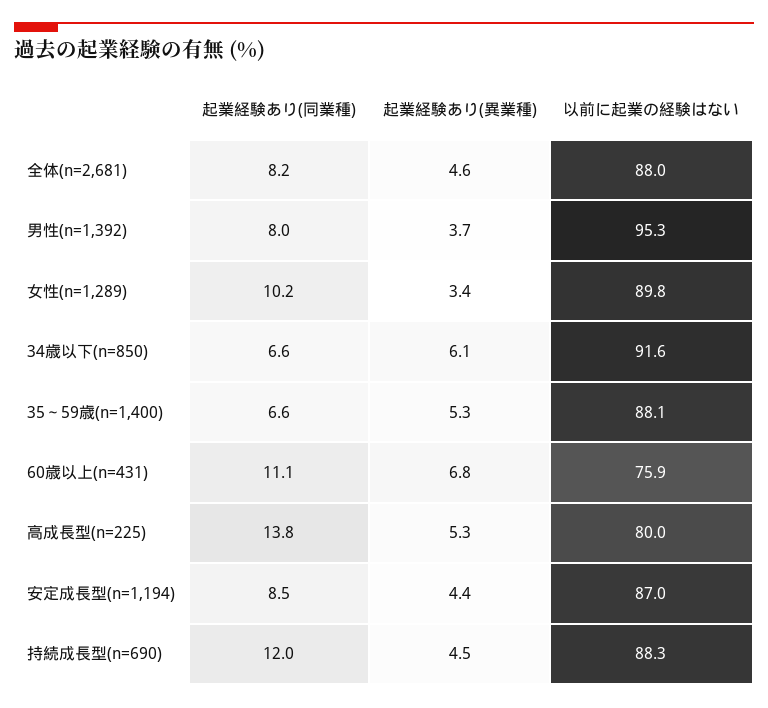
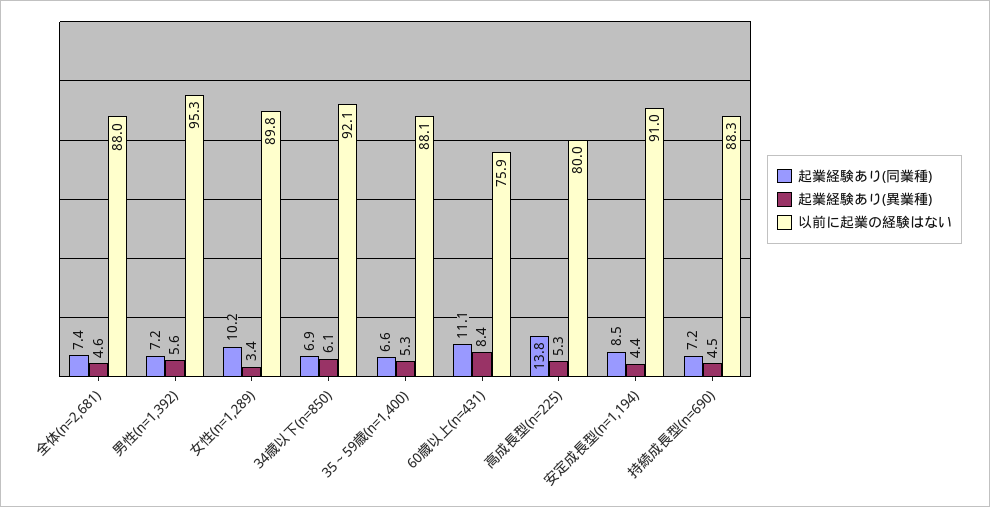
  {
    "起業経験あり(同業種)": {
-     "全体(n=2,681)": 8.2,
+     "全体(n=2,681)": 7.4,
-     "男性(n=1,392)": 8,
+     "男性(n=1,392)": 7.2,
      "女性(n=1,289)": 10.2,
-     "34歳以下(n=850)": 6.6,
+     "34歳以下(n=850)": 6.9,
      "35～59歳(n=1,400)": 6.6,
      "60歳以上(n=431)": 11.1,
      "高成長型(n=225)": 13.8,
      "安定成長型(n=1,194)": 8.5,
-     "持続成長型(n=690)": 12
+     "持続成長型(n=690)": 7.2
    },
    "起業経験あり(異業種)": {
      "全体(n=2,681)": 4.6,
-     "男性(n=1,392)": 3.7,
+     "男性(n=1,392)": 5.6,
      "女性(n=1,289)": 3.4,
      "34歳以下(n=850)": 6.1,
      "35～59歳(n=1,400)": 5.3,
-     "60歳以上(n=431)": 6.8,
+     "60歳以上(n=431)": 8.4,
      "高成長型(n=225)": 5.3,
      "安定成長型(n=1,194)": 4.4,
      "持続成長型(n=690)": 4.5
    },
    "以前に起業の経験はない": {
      "全体(n=2,681)": 88,
      "男性(n=1,392)": 95.3,
      "女性(n=1,289)": 89.8,
-     "34歳以下(n=850)": 91.6,
+     "34歳以下(n=850)": 92.1,
      "35～59歳(n=1,400)": 88.1,
      "60歳以上(n=431)": 75.9,
      "高成長型(n=225)": 80,
-     "安定成長型(n=1,194)": 87,
+     "安定成長型(n=1,194)": 91,
      "持続成長型(n=690)": 88.3
    }
  }

